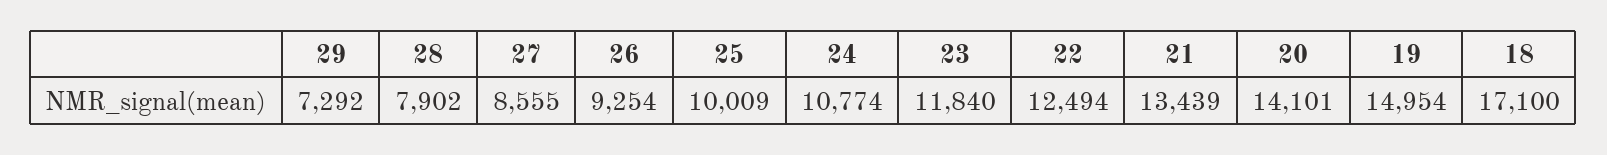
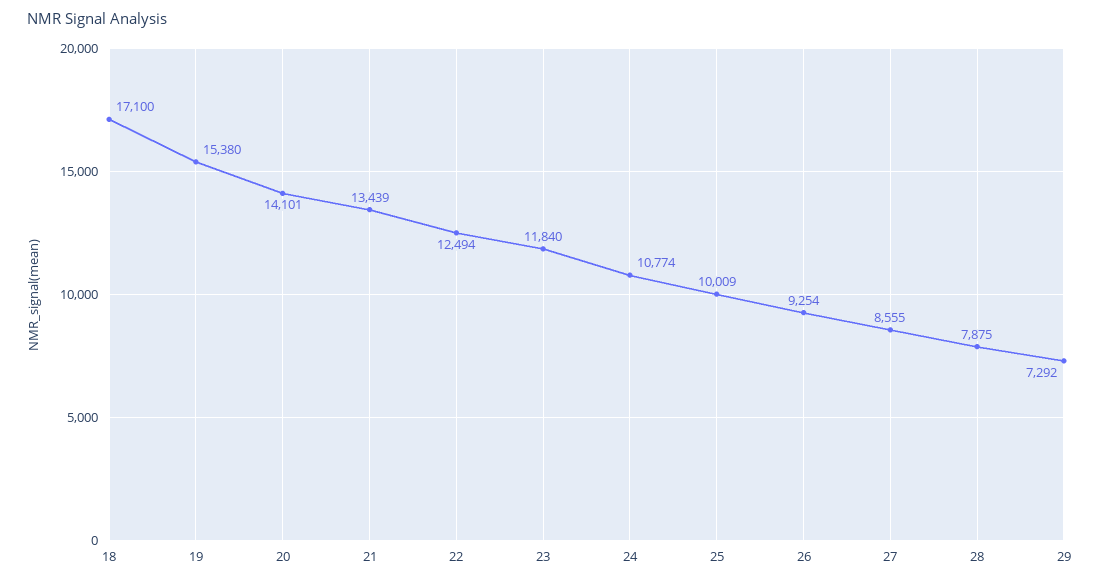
  {
    "29": 7292,
-   "28": 7902,
+   "28": 7875,
    "27": 8555,
    "26": 9254,
    "25": 10009,
    "24": 10774,
    "23": 11840,
    "22": 12494,
    "21": 13439,
    "20": 14101,
-   "19": 14954,
+   "19": 15380,
    "18": 17100
  }

